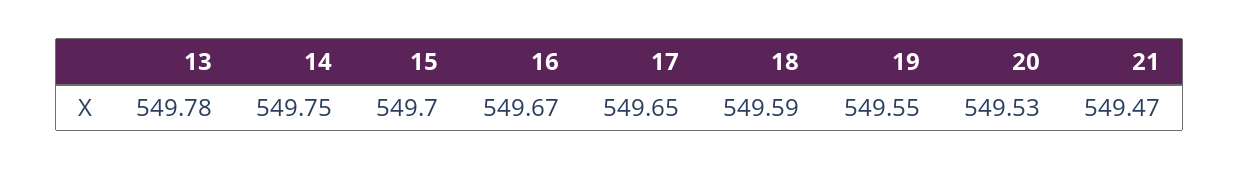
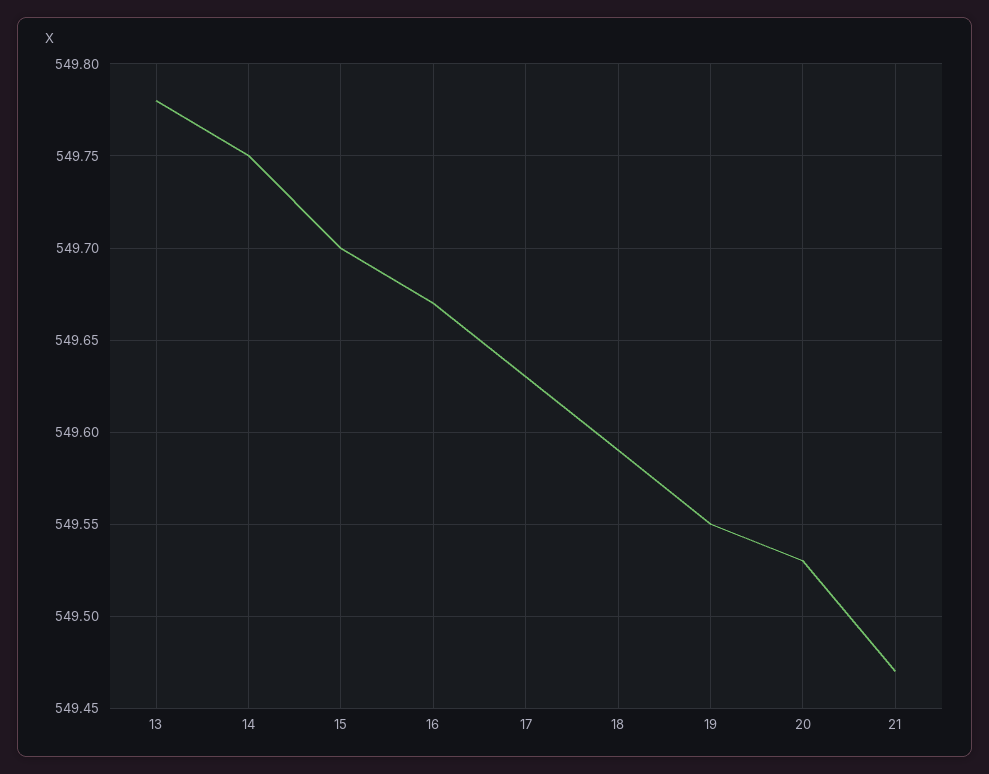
  {
    "13": 549.78,
    "14": 549.75,
    "15": 549.7,
    "16": 549.67,
-   "17": 549.65,
+   "17": 549.63,
    "18": 549.59,
    "19": 549.55,
    "20": 549.53,
    "21": 549.47
  }

